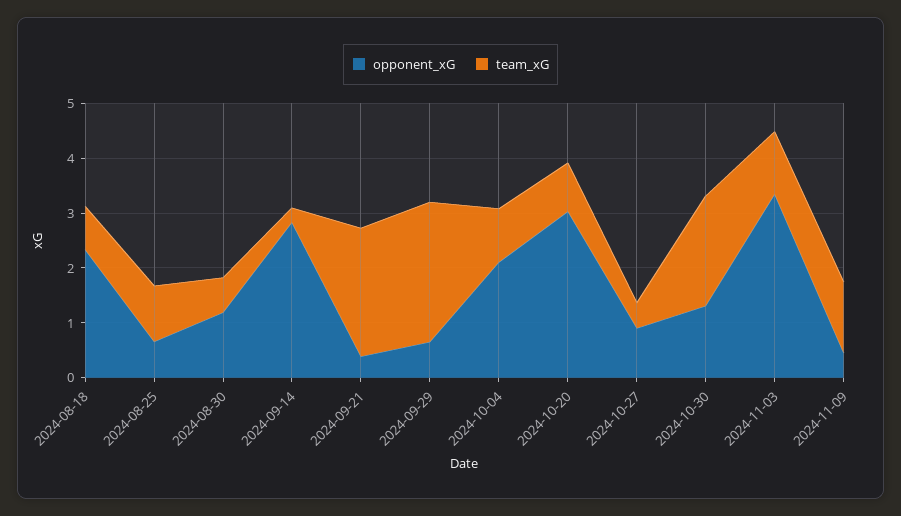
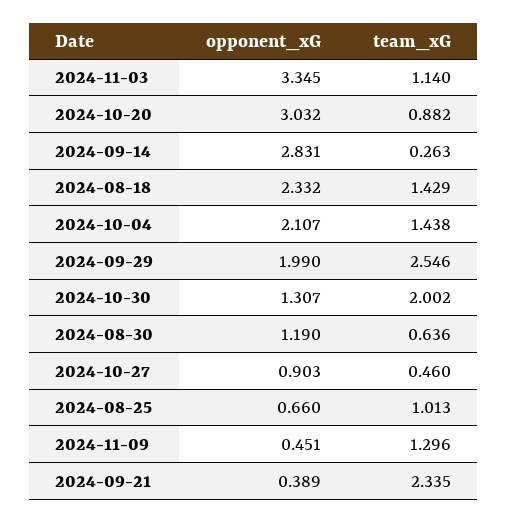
  {
    "opponent_xG": {
      "2024-08-18": 2.332,
      "2024-08-25": 0.66,
      "2024-08-30": 1.19,
      "2024-09-14": 2.831,
      "2024-09-21": 0.389,
-     "2024-09-29": 0.6,
+     "2024-09-29": 1.99,
      "2024-10-04": 2.107,
      "2024-10-20": 3.032,
      "2024-10-27": 0.903,
      "2024-10-30": 1.307,
      "2024-11-03": 3.345,
      "2024-11-09": 0.451
    },
    "team_xG": {
-     "2024-08-18": 0.8,
+     "2024-08-18": 1.429,
      "2024-08-25": 1.013,
      "2024-08-30": 0.636,
      "2024-09-14": 0.263,
      "2024-09-21": 2.335,
      "2024-09-29": 2.546,
-     "2024-10-04": 1,
+     "2024-10-04": 1.438,
      "2024-10-20": 0.882,
      "2024-10-27": 0.46,
      "2024-10-30": 2.002,
      "2024-11-03": 1.14,
      "2024-11-09": 1.296
    }
  }

